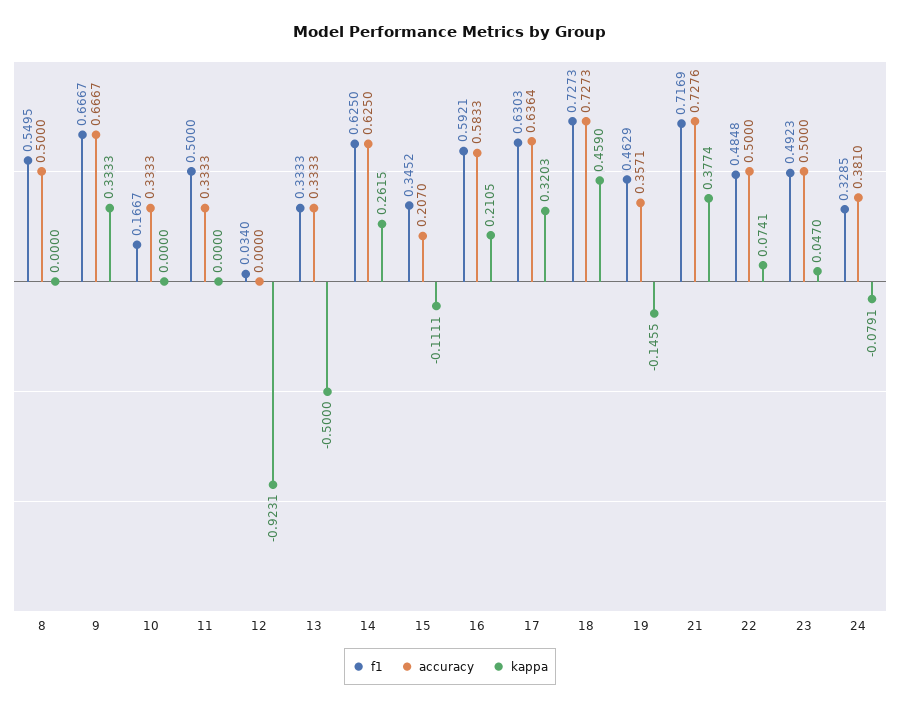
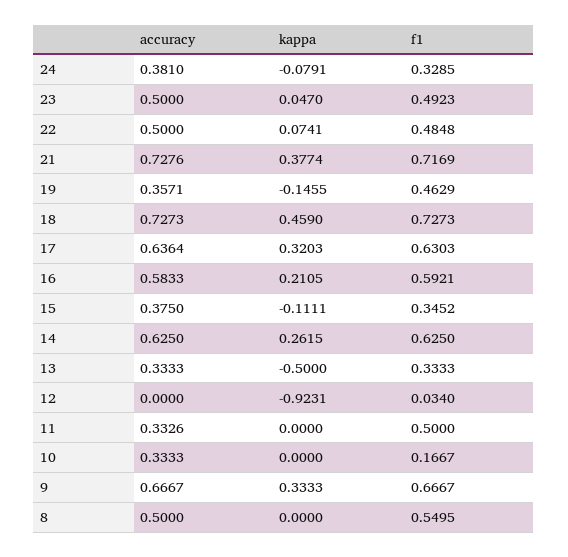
  {
    "f1": {
      "8": 0.5495,
      "9": 0.6667,
      "10": 0.1667,
      "11": 0.5,
      "12": 0.034,
      "13": 0.3333,
      "14": 0.625,
      "15": 0.3452,
      "16": 0.5921,
      "17": 0.6303,
      "18": 0.7273,
      "19": 0.4629,
      "21": 0.7169,
      "22": 0.4848,
      "23": 0.4923,
      "24": 0.3285
    },
    "accuracy": {
      "8": 0.5,
      "9": 0.6667,
      "10": 0.3333,
-     "11": 0.3333,
+     "11": 0.3326,
      "12": 0,
      "13": 0.3333,
      "14": 0.625,
-     "15": 0.207,
+     "15": 0.375,
      "16": 0.5833,
      "17": 0.6364,
      "18": 0.7273,
      "19": 0.3571,
      "21": 0.7276,
      "22": 0.5,
      "23": 0.5,
      "24": 0.381
    },
    "kappa": {
      "8": 0,
      "9": 0.3333,
      "10": 0,
      "11": 0,
      "12": -0.9231,
      "13": -0.5,
      "14": 0.2615,
      "15": -0.1111,
      "16": 0.2105,
      "17": 0.3203,
      "18": 0.459,
      "19": -0.1455,
      "21": 0.3774,
      "22": 0.0741,
      "23": 0.047,
      "24": -0.0791
    }
  }

